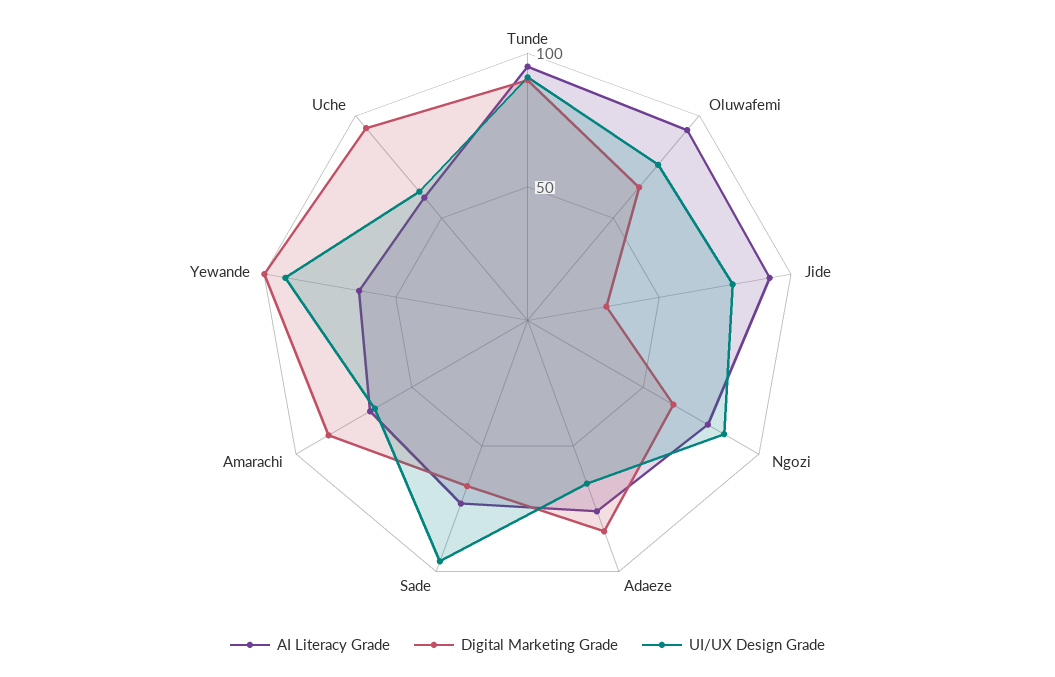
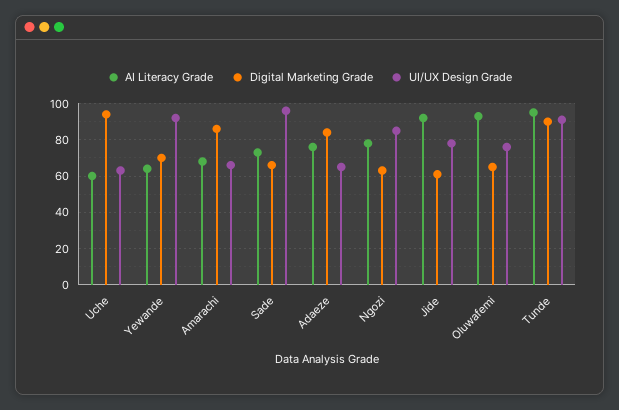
  {
    "AI Literacy Grade": {
      "Tunde": 95,
      "Oluwafemi": 95,
      "Jide": 90,
      "Ngozi": 80,
      "Adaeze": 75,
      "Sade": 75,
      "Amarachi": 70,
      "Yewande": 65,
      "Uche": 60
    },
    "Digital Marketing Grade": {
      "Tunde": 90,
      "Oluwafemi": 65,
-     "Jide": 30,
+     "Jide": 60,
      "Ngozi": 65,
      "Adaeze": 85,
      "Sade": 65,
      "Amarachi": 85,
-     "Yewande": 100,
+     "Yewande": 70,
      "Uche": 95
    },
    "UI/UX Design Grade": {
      "Tunde": 90,
      "Oluwafemi": 75,
      "Jide": 80,
      "Ngozi": 85,
      "Adaeze": 65,
      "Sade": 95,
      "Amarachi": 65,
      "Yewande": 90,
      "Uche": 65
    }
  }

